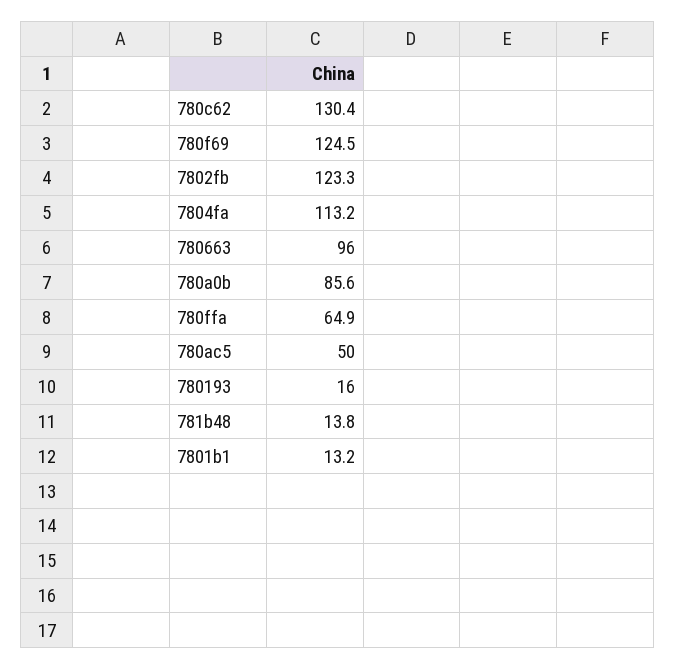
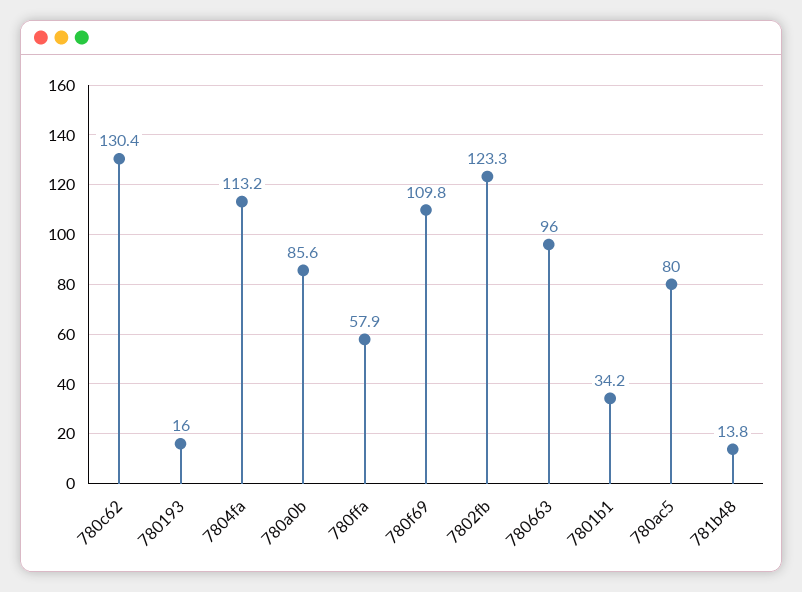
  {
    "780c62": 130.4,
-   "780f69": 124.5,
+   "780f69": 109.8,
    "7802fb": 123.3,
    "7804fa": 113.2,
    "780663": 96,
    "780a0b": 85.6,
-   "780ffa": 64.9,
+   "780ffa": 57.9,
-   "780ac5": 50,
+   "780ac5": 80,
    "780193": 16,
    "781b48": 13.8,
-   "7801b1": 13.2
+   "7801b1": 34.2
  }

